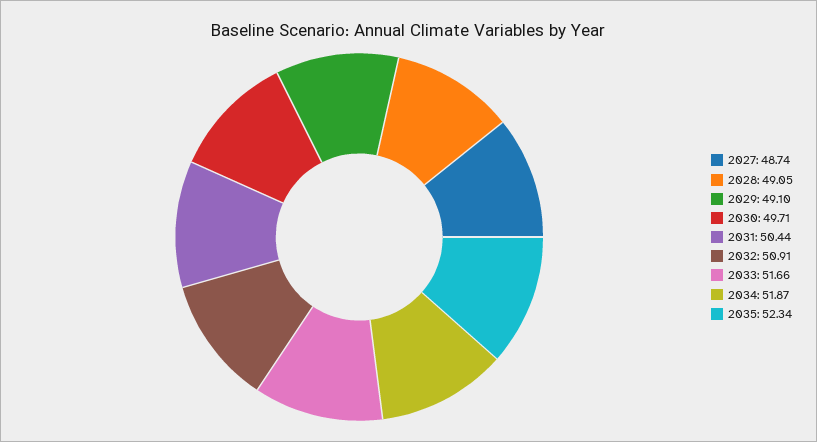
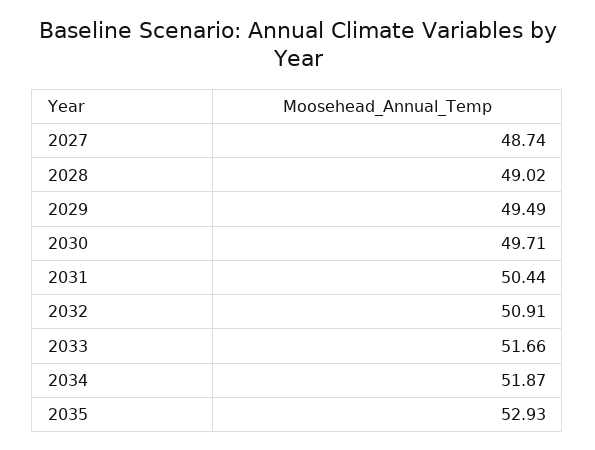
  {
    "2027": 48.74,
-   "2028": 49.05,
+   "2028": 49.02,
-   "2029": 49.1,
+   "2029": 49.49,
    "2030": 49.71,
    "2031": 50.44,
    "2032": 50.91,
    "2033": 51.66,
    "2034": 51.87,
-   "2035": 52.34
+   "2035": 52.93
  }

